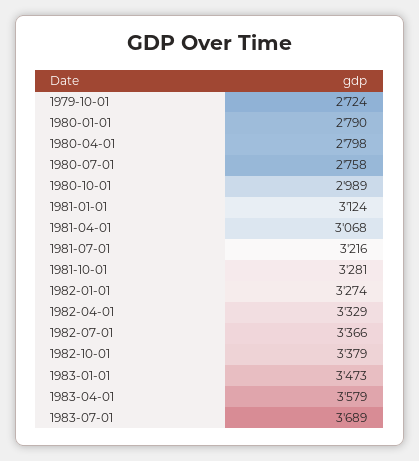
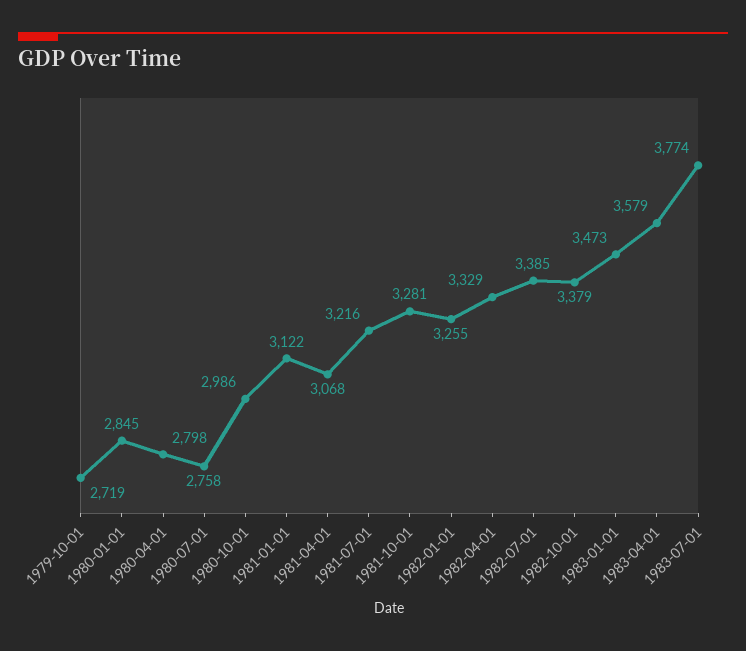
  {
-   "1979-10-01": 2724,
+   "1979-10-01": 2719,
-   "1980-01-01": 2790,
+   "1980-01-01": 2845,
    "1980-04-01": 2798,
    "1980-07-01": 2758,
-   "1980-10-01": 2989,
+   "1980-10-01": 2986,
-   "1981-01-01": 3124,
+   "1981-01-01": 3122,
    "1981-04-01": 3068,
    "1981-07-01": 3216,
    "1981-10-01": 3281,
-   "1982-01-01": 3274,
+   "1982-01-01": 3255,
    "1982-04-01": 3329,
-   "1982-07-01": 3366,
+   "1982-07-01": 3385,
    "1982-10-01": 3379,
    "1983-01-01": 3473,
    "1983-04-01": 3579,
-   "1983-07-01": 3689
+   "1983-07-01": 3774
  }

